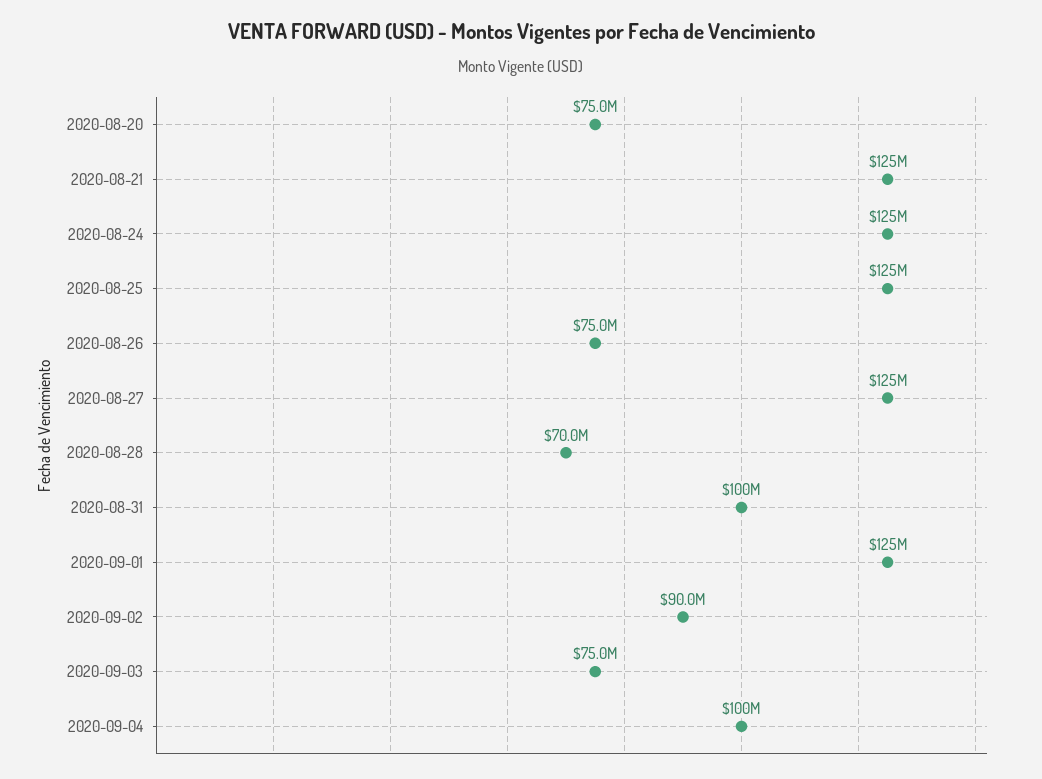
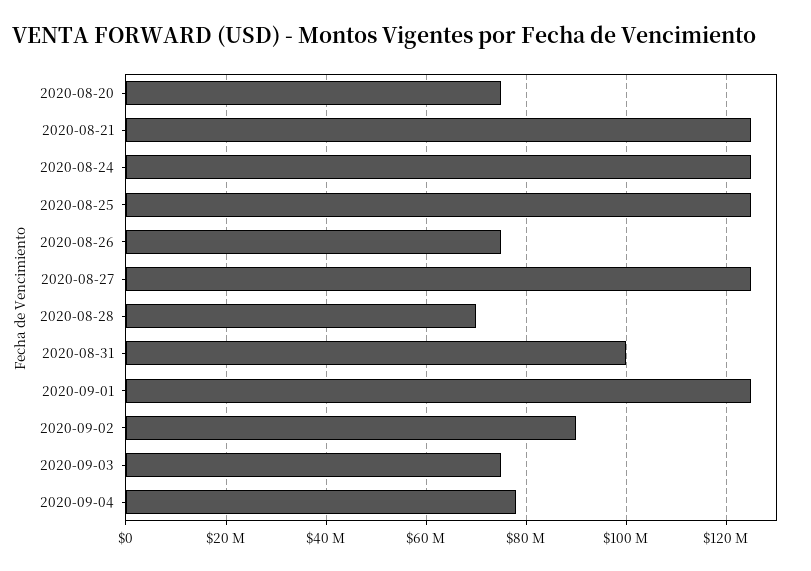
  {
    "2020-08-20": 75000000,
    "2020-08-21": 125000000,
    "2020-08-24": 125000000,
    "2020-08-25": 125000000,
    "2020-08-26": 75000000,
    "2020-08-27": 125000000,
    "2020-08-28": 70000000,
    "2020-08-31": 100000000,
    "2020-09-01": 125000000,
    "2020-09-02": 90000000,
    "2020-09-03": 75000000,
-   "2020-09-04": 100000000
+   "2020-09-04": 78000000
  }

